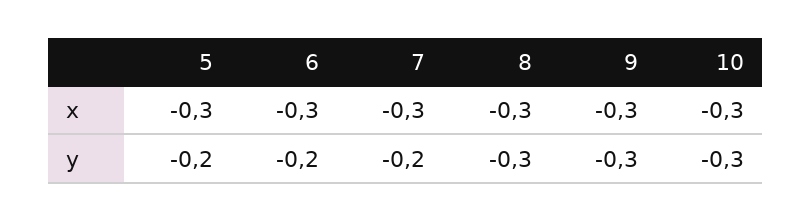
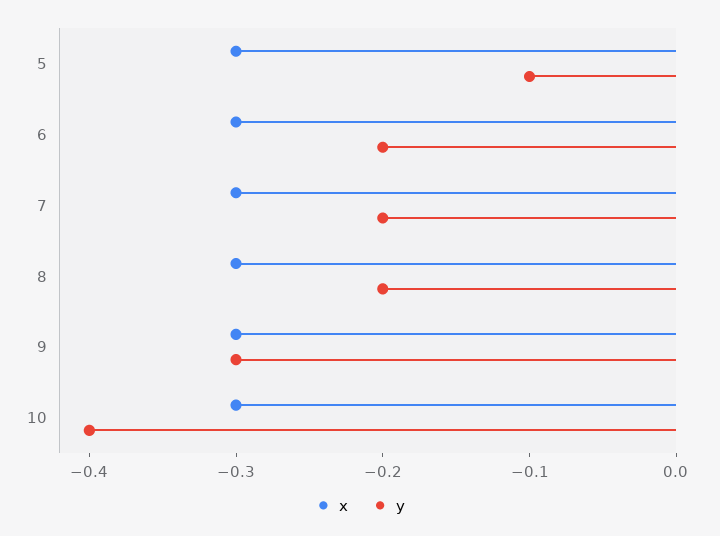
  {
    "x": {
      "5": -0.3,
      "6": -0.3,
      "7": -0.3,
      "8": -0.3,
      "9": -0.3,
      "10": -0.3
    },
    "y": {
-     "5": -0.2,
+     "5": -0.1,
      "6": -0.2,
      "7": -0.2,
-     "8": -0.3,
+     "8": -0.2,
      "9": -0.3,
-     "10": -0.3
+     "10": -0.4
    }
  }

